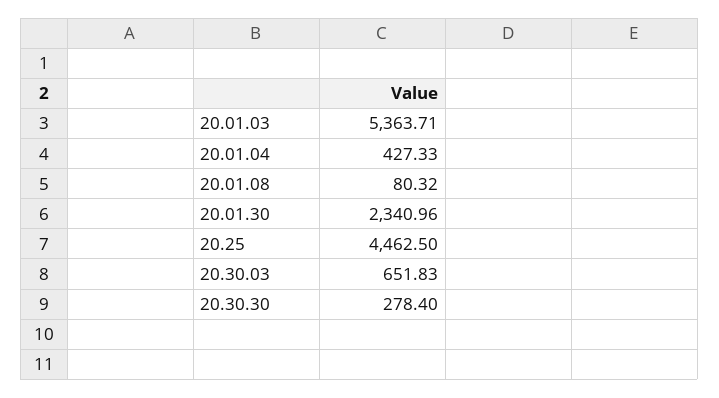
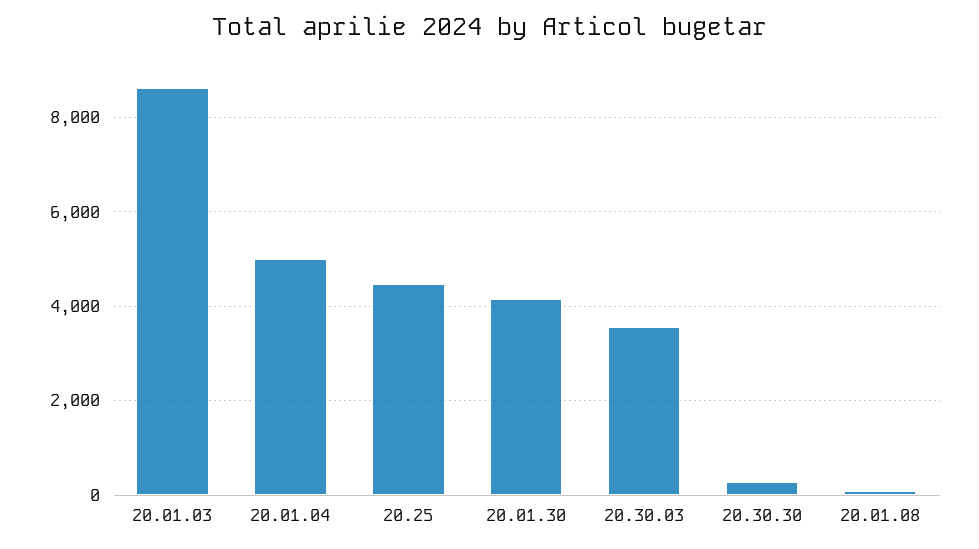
  {
-   "20.01.03": 5363.71,
+   "20.01.03": 8600,
-   "20.01.04": 427.33,
+   "20.01.04": 5000,
    "20.01.08": 80.32,
-   "20.01.30": 2340.96,
+   "20.01.30": 4200,
    "20.25": 4462.5,
-   "20.30.03": 651.83,
+   "20.30.03": 3600,
    "20.30.30": 278.4
  }

